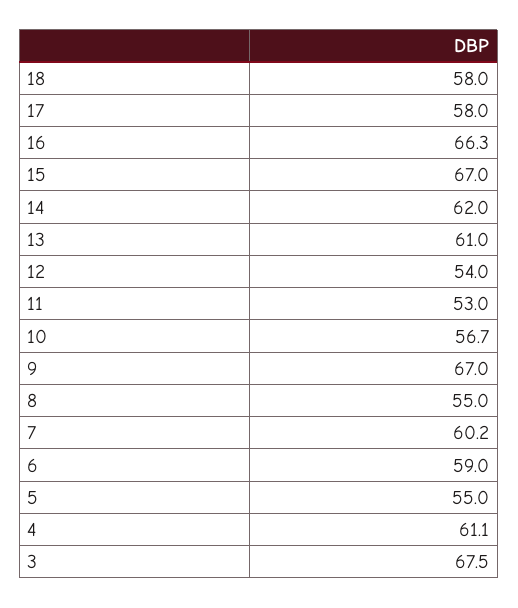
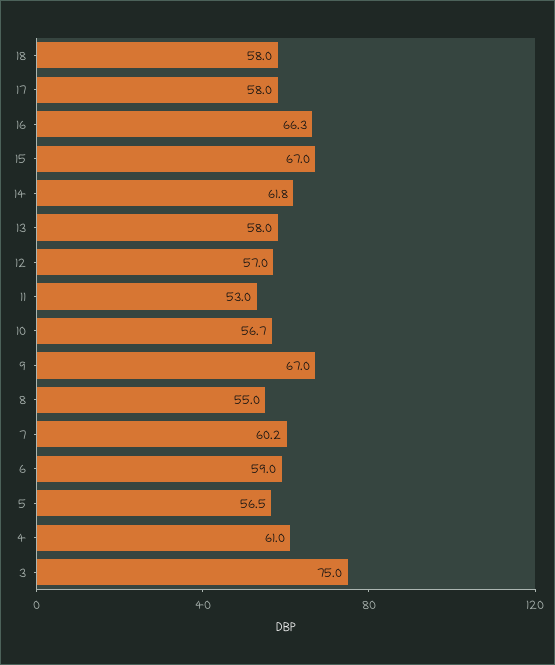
  {
    "18": 58,
    "17": 58,
    "16": 66.3,
    "15": 67,
-   "14": 62,
+   "14": 61.8,
-   "13": 61,
+   "13": 58,
-   "12": 54,
+   "12": 57,
    "11": 53,
    "10": 56.7,
    "9": 67,
    "8": 55,
    "7": 60.2,
    "6": 59,
-   "5": 55,
+   "5": 56.5,
-   "4": 61.1,
+   "4": 61,
-   "3": 67.5
+   "3": 75
  }

